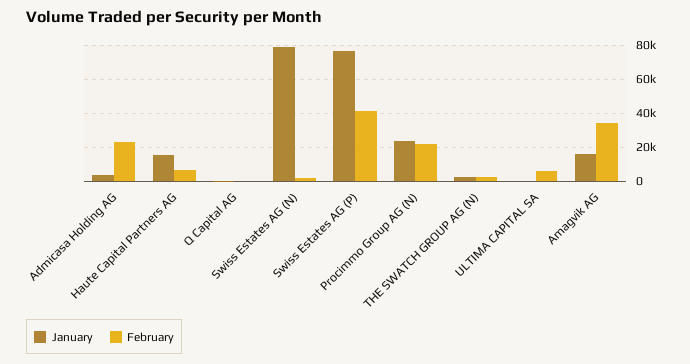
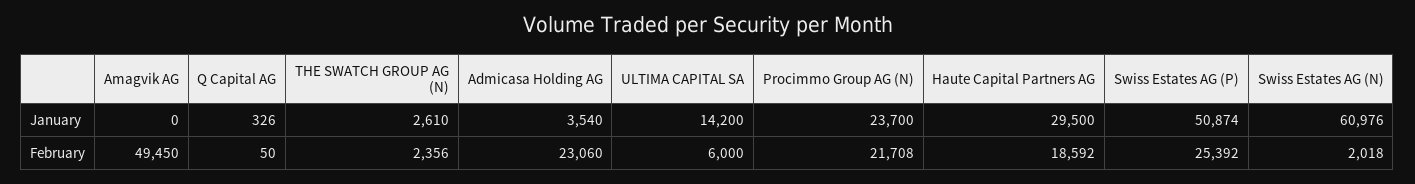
  {
    "January": {
      "Admicasa Holding AG": 3540,
-     "Haute Capital Partners AG": 15000,
+     "Haute Capital Partners AG": 29500,
      "Q Capital AG": 326,
-     "Swiss Estates AG (N)": 80000,
+     "Swiss Estates AG (N)": 60976,
-     "Swiss Estates AG (P)": 75000,
+     "Swiss Estates AG (P)": 50874,
      "Procimmo Group AG (N)": 23700,
      "THE SWATCH GROUP AG (N)": 2610,
-     "ULTIMA CAPITAL SA": 0,
+     "ULTIMA CAPITAL SA": 14200,
-     "Amagvik AG": 15000
+     "Amagvik AG": 0
    },
    "February": {
      "Admicasa Holding AG": 23060,
-     "Haute Capital Partners AG": 5000,
+     "Haute Capital Partners AG": 18592,
      "Q Capital AG": 50,
      "Swiss Estates AG (N)": 2018,
-     "Swiss Estates AG (P)": 40000,
+     "Swiss Estates AG (P)": 25392,
      "Procimmo Group AG (N)": 21708,
      "THE SWATCH GROUP AG (N)": 2356,
      "ULTIMA CAPITAL SA": 6000,
-     "Amagvik AG": 35000
+     "Amagvik AG": 49450
    }
  }

